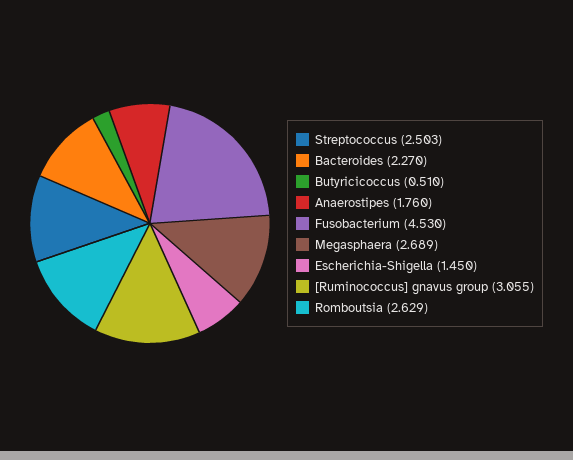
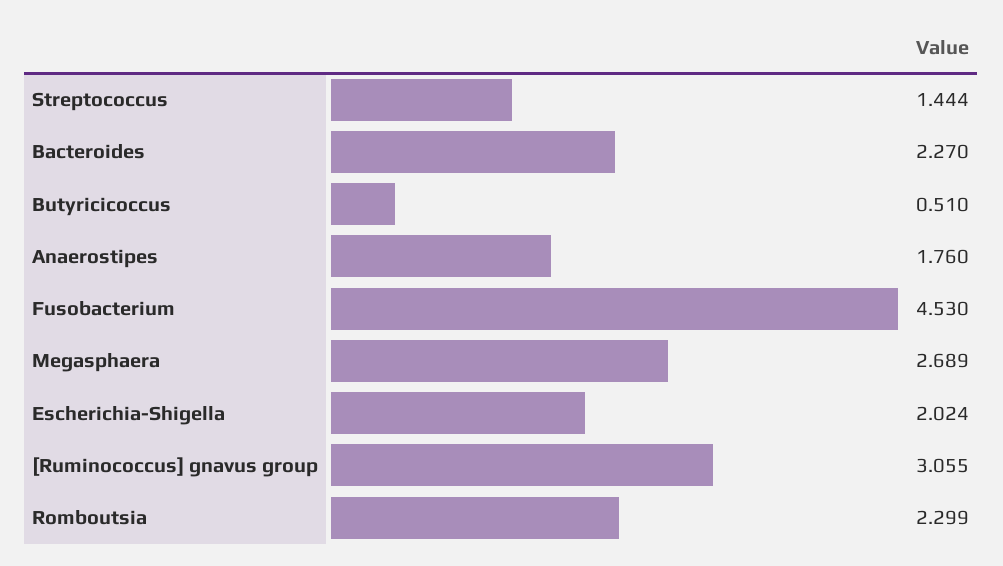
  {
-   "Streptococcus": 2.503,
+   "Streptococcus": 1.444,
    "Bacteroides": 2.27,
    "Butyricicoccus": 0.51,
    "Anaerostipes": 1.76,
    "Fusobacterium": 4.53,
    "Megasphaera": 2.689,
-   "Escherichia-Shigella": 1.45,
+   "Escherichia-Shigella": 2.024,
    "[Ruminococcus] gnavus group": 3.055,
-   "Romboutsia": 2.629
+   "Romboutsia": 2.299
  }

